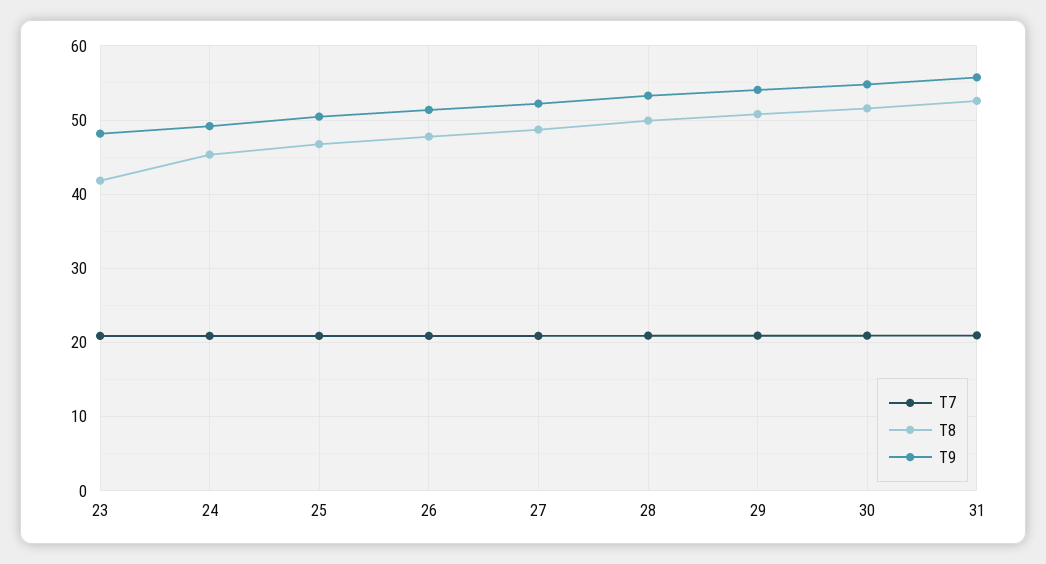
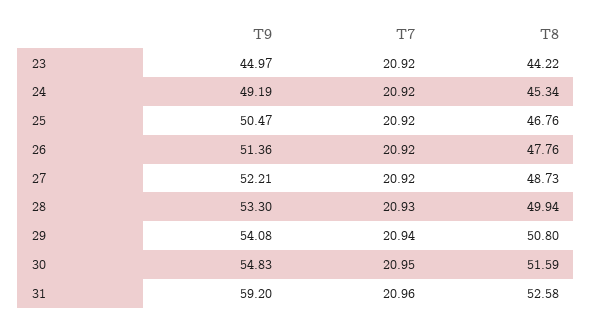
  {
    "T7": {
      "23": 20.92,
      "24": 20.92,
      "25": 20.92,
      "26": 20.92,
      "27": 20.92,
      "28": 20.93,
      "29": 20.94,
      "30": 20.95,
      "31": 20.96
    },
    "T8": {
-     "23": 42,
+     "23": 44.22,
      "24": 45.34,
      "25": 46.76,
      "26": 47.76,
      "27": 48.73,
      "28": 49.94,
      "29": 50.8,
      "30": 51.59,
      "31": 52.58
    },
    "T9": {
-     "23": 48,
+     "23": 44.97,
      "24": 49.19,
      "25": 50.47,
      "26": 51.36,
      "27": 52.21,
      "28": 53.3,
      "29": 54.08,
      "30": 54.83,
-     "31": 56
+     "31": 59.2
    }
  }

